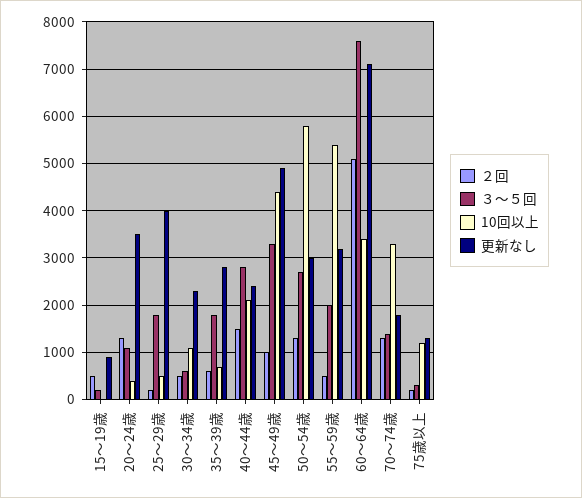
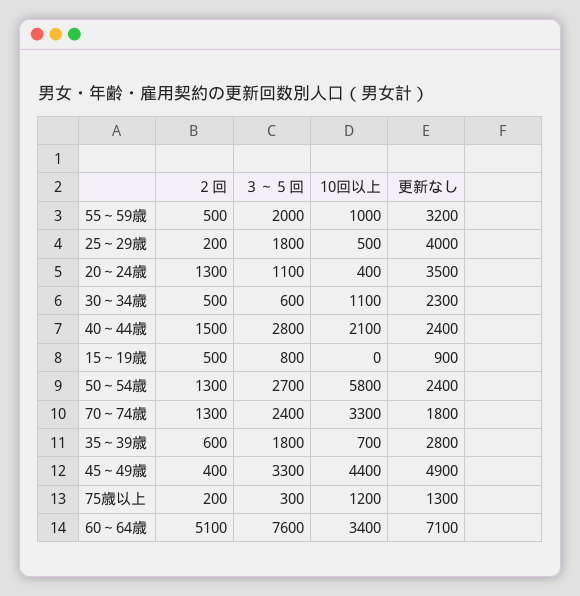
  {
    "２回": {
      "15～19歳": 500,
      "20～24歳": 1300,
      "25～29歳": 200,
      "30～34歳": 500,
      "35～39歳": 600,
      "40～44歳": 1500,
-     "45～49歳": 1000,
+     "45～49歳": 400,
      "50～54歳": 1300,
      "55～59歳": 500,
      "60～64歳": 5100,
      "70～74歳": 1300,
      "75歳以上": 200
    },
    "３～５回": {
-     "15～19歳": 200,
+     "15～19歳": 800,
      "20～24歳": 1100,
      "25～29歳": 1800,
      "30～34歳": 600,
      "35～39歳": 1800,
      "40～44歳": 2800,
      "45～49歳": 3300,
      "50～54歳": 2700,
      "55～59歳": 2000,
      "60～64歳": 7600,
-     "70～74歳": 1400,
+     "70～74歳": 2400,
      "75歳以上": 300
    },
    "10回以上": {
      "15～19歳": 0,
      "20～24歳": 400,
      "25～29歳": 500,
      "30～34歳": 1100,
      "35～39歳": 700,
      "40～44歳": 2100,
      "45～49歳": 4400,
      "50～54歳": 5800,
-     "55～59歳": 5400,
+     "55～59歳": 1000,
      "60～64歳": 3400,
      "70～74歳": 3300,
      "75歳以上": 1200
    },
    "更新なし": {
      "15～19歳": 900,
      "20～24歳": 3500,
      "25～29歳": 4000,
      "30～34歳": 2300,
      "35～39歳": 2800,
      "40～44歳": 2400,
      "45～49歳": 4900,
-     "50～54歳": 3000,
+     "50～54歳": 2400,
      "55～59歳": 3200,
      "60～64歳": 7100,
      "70～74歳": 1800,
      "75歳以上": 1300
    }
  }

